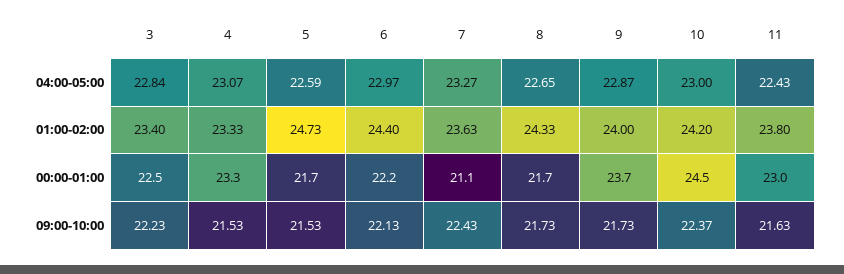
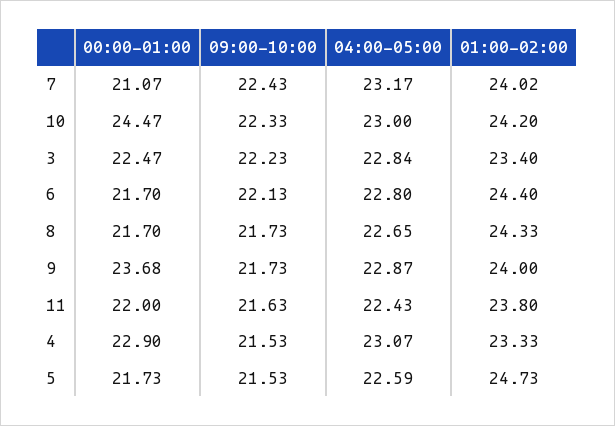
  {
    "3": {
      "04:00-05:00": 22.84,
      "01:00-02:00": 23.4,
      "00:00-01:00": 22.47,
      "09:00-10:00": 22.23
    },
    "4": {
      "04:00-05:00": 23.07,
      "01:00-02:00": 23.33,
-     "00:00-01:00": 23.3,
+     "00:00-01:00": 22.9,
      "09:00-10:00": 21.53
    },
    "5": {
      "04:00-05:00": 22.59,
      "01:00-02:00": 24.73,
      "00:00-01:00": 21.73,
      "09:00-10:00": 21.53
    },
    "6": {
-     "04:00-05:00": 22.97,
+     "04:00-05:00": 22.8,
      "01:00-02:00": 24.4,
-     "00:00-01:00": 22.2,
+     "00:00-01:00": 21.7,
      "09:00-10:00": 22.13
    },
    "7": {
-     "04:00-05:00": 23.27,
+     "04:00-05:00": 23.17,
-     "01:00-02:00": 23.63,
+     "01:00-02:00": 24.02,
      "00:00-01:00": 21.07,
      "09:00-10:00": 22.43
    },
    "8": {
      "04:00-05:00": 22.65,
      "01:00-02:00": 24.33,
      "00:00-01:00": 21.7,
      "09:00-10:00": 21.73
    },
    "9": {
      "04:00-05:00": 22.87,
      "01:00-02:00": 24,
      "00:00-01:00": 23.68,
      "09:00-10:00": 21.73
    },
    "10": {
      "04:00-05:00": 23,
      "01:00-02:00": 24.2,
      "00:00-01:00": 24.47,
-     "09:00-10:00": 22.37
+     "09:00-10:00": 22.33
    },
    "11": {
      "04:00-05:00": 22.43,
      "01:00-02:00": 23.8,
-     "00:00-01:00": 23,
+     "00:00-01:00": 22,
      "09:00-10:00": 21.63
    }
  }

